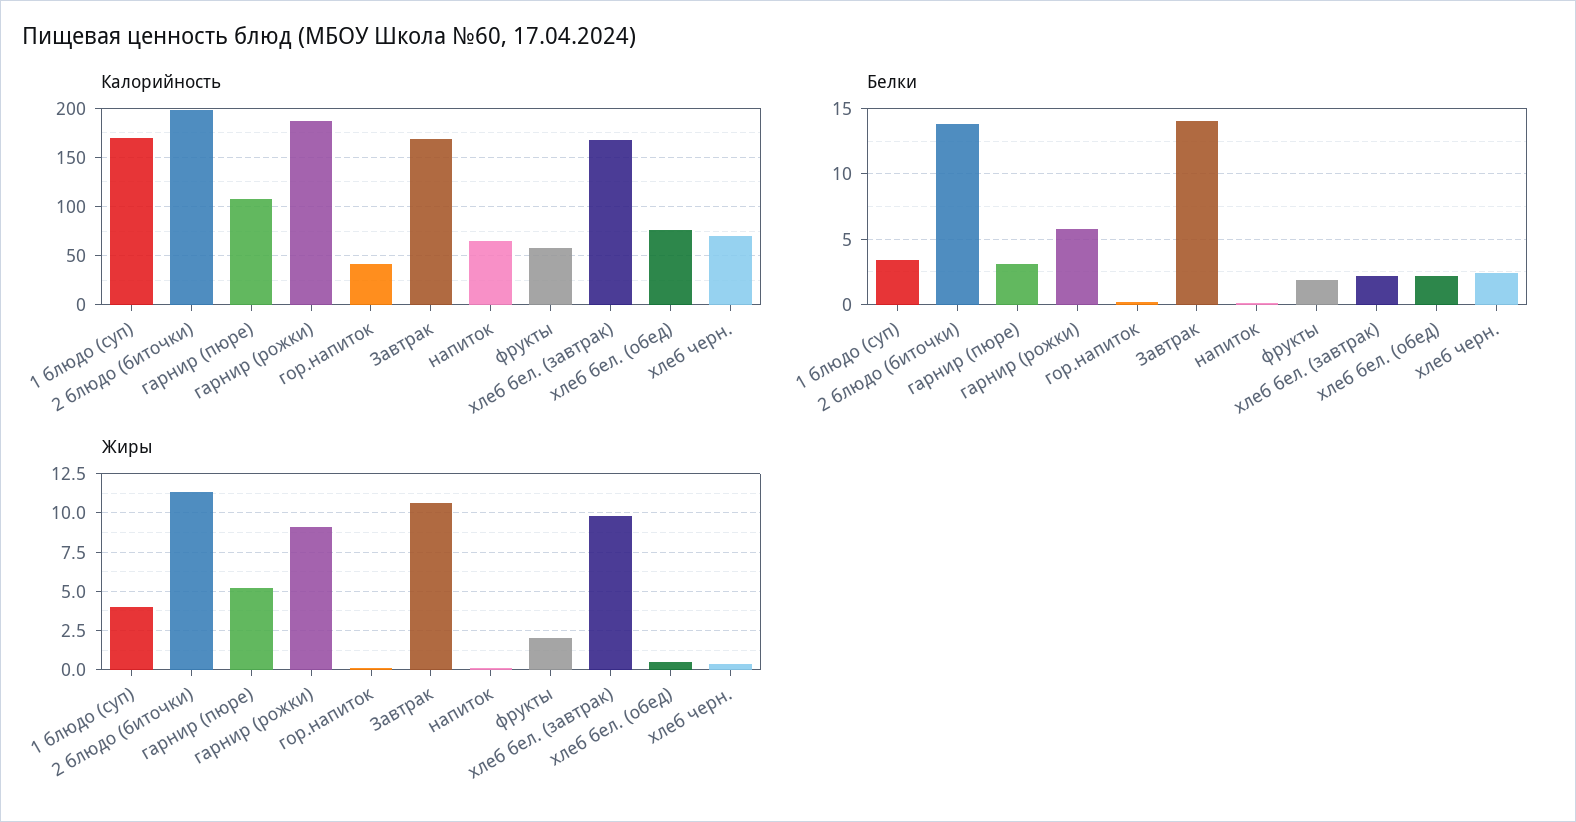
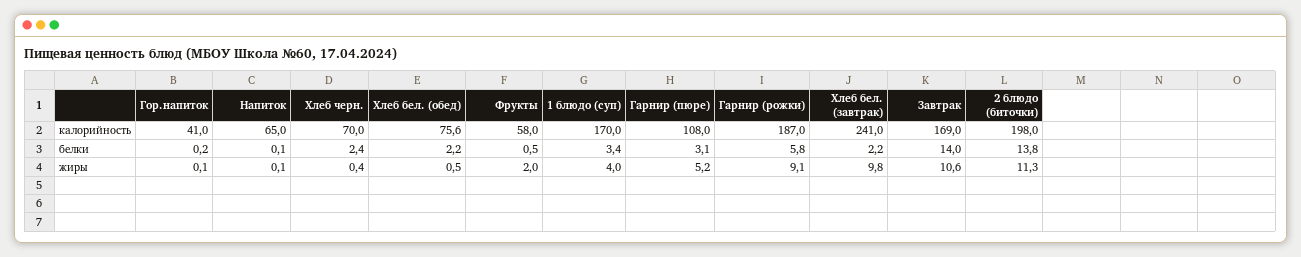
  {
    "Калорийность": {
      "1 блюдо (суп)": 170,
      "2 блюдо (биточки)": 198,
      "гарнир (пюре)": 108,
      "гарнир (рожки)": 187,
      "гор.напиток": 41,
      "Завтрак": 169,
      "напиток": 65,
      "фрукты": 58,
-     "хлеб бел. (завтрак)": 170,
+     "хлеб бел. (завтрак)": 241,
      "хлеб бел. (обед)": 75.6,
      "хлеб черн.": 70
    },
    "Белки": {
      "1 блюдо (суп)": 3.4,
      "2 блюдо (биточки)": 13.8,
      "гарнир (пюре)": 3.1,
      "гарнир (рожки)": 5.8,
      "гор.напиток": 0.2,
      "Завтрак": 14,
      "напиток": 0.1,
-     "фрукты": 2,
+     "фрукты": 0.5,
      "хлеб бел. (завтрак)": 2.2,
      "хлеб бел. (обед)": 2.2,
      "хлеб черн.": 2.4
    },
    "Жиры": {
      "1 блюдо (суп)": 4,
      "2 блюдо (биточки)": 11.3,
      "гарнир (пюре)": 5.2,
      "гарнир (рожки)": 9.1,
      "гор.напиток": 0.1,
      "Завтрак": 10.6,
      "напиток": 0.1,
      "фрукты": 2,
      "хлеб бел. (завтрак)": 9.8,
      "хлеб бел. (обед)": 0.5,
      "хлеб черн.": 0.4
    }
  }

